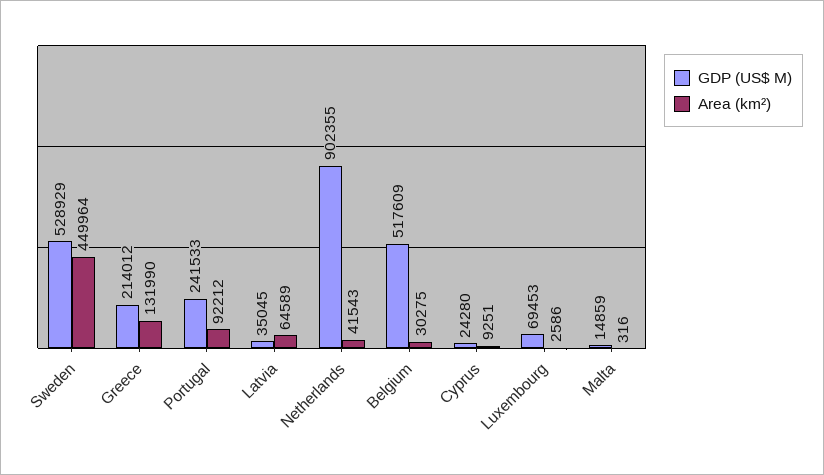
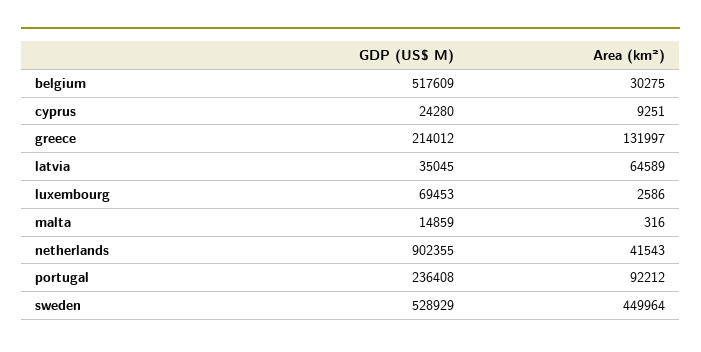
  {
    "GDP (US$ M)": {
      "Sweden": 528929,
      "Greece": 214012,
-     "Portugal": 241533,
+     "Portugal": 236408,
      "Latvia": 35045,
      "Netherlands": 902355,
      "Belgium": 517609,
      "Cyprus": 24280,
      "Luxembourg": 69453,
      "Malta": 14859
    },
    "Area (km²)": {
      "Sweden": 449964,
-     "Greece": 131990,
+     "Greece": 131997,
      "Portugal": 92212,
      "Latvia": 64589,
      "Netherlands": 41543,
      "Belgium": 30275,
      "Cyprus": 9251,
      "Luxembourg": 2586,
      "Malta": 316
    }
  }

